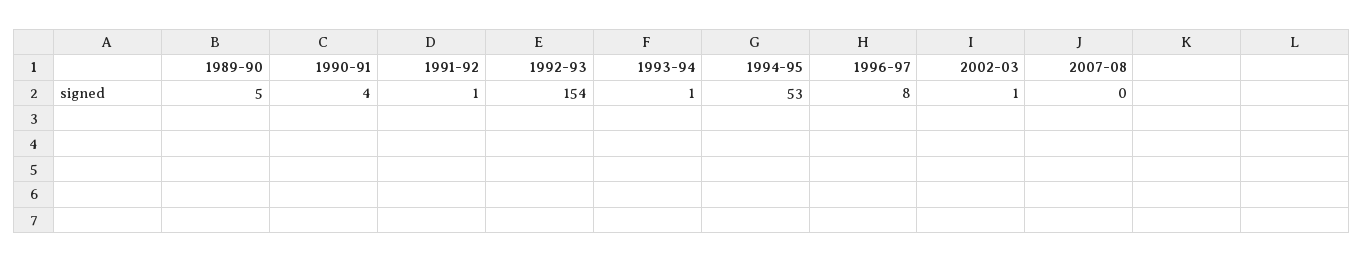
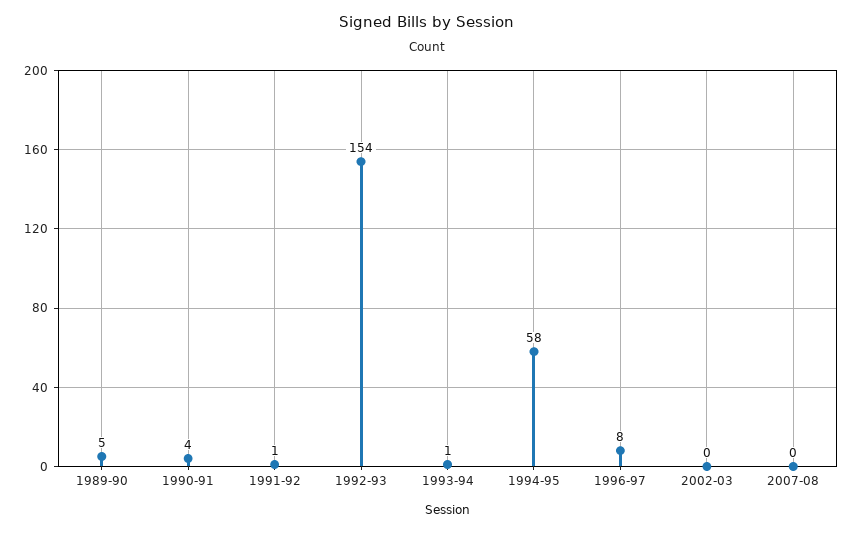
  {
    "1989-90": 5,
    "1990-91": 4,
    "1991-92": 1,
    "1992-93": 154,
    "1993-94": 1,
-   "1994-95": 53,
+   "1994-95": 58,
    "1996-97": 8,
-   "2002-03": 1,
+   "2002-03": 0,
    "2007-08": 0
  }

